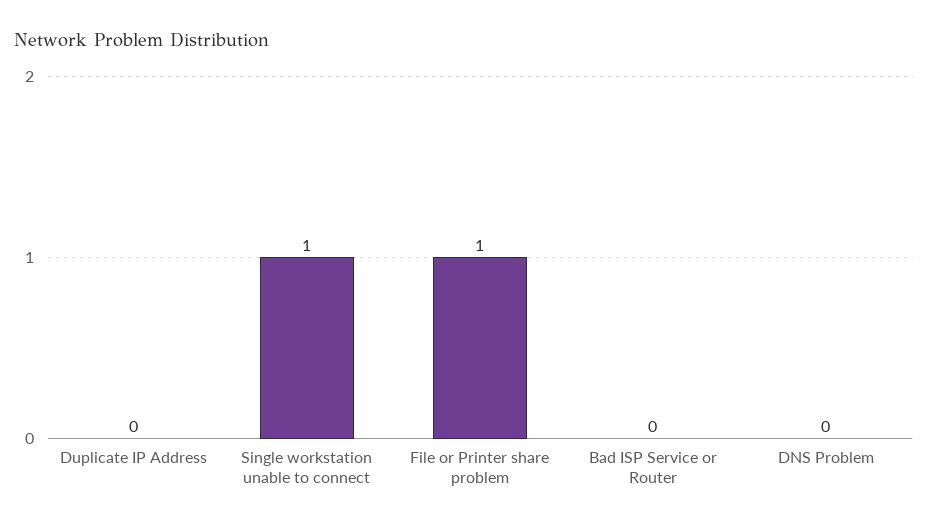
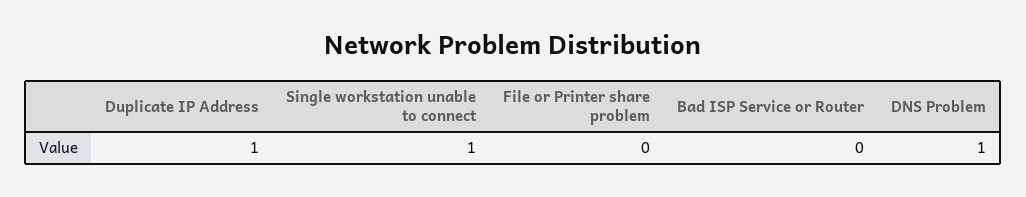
  {
-   "Duplicate IP Address": 0,
+   "Duplicate IP Address": 1,
    "Single workstation unable to connect": 1,
-   "File or Printer share problem": 1,
+   "File or Printer share problem": 0,
    "Bad ISP Service or Router": 0,
-   "DNS Problem": 0
+   "DNS Problem": 1
  }

